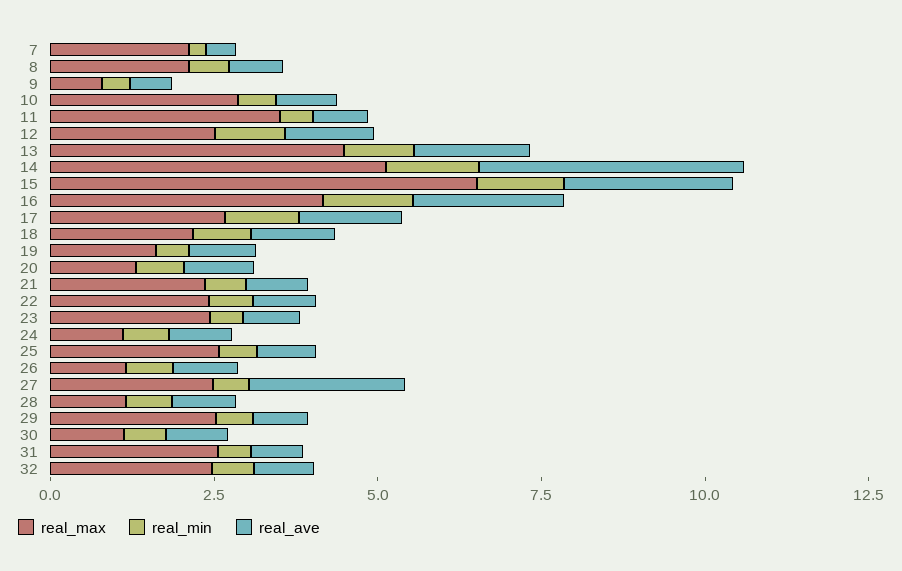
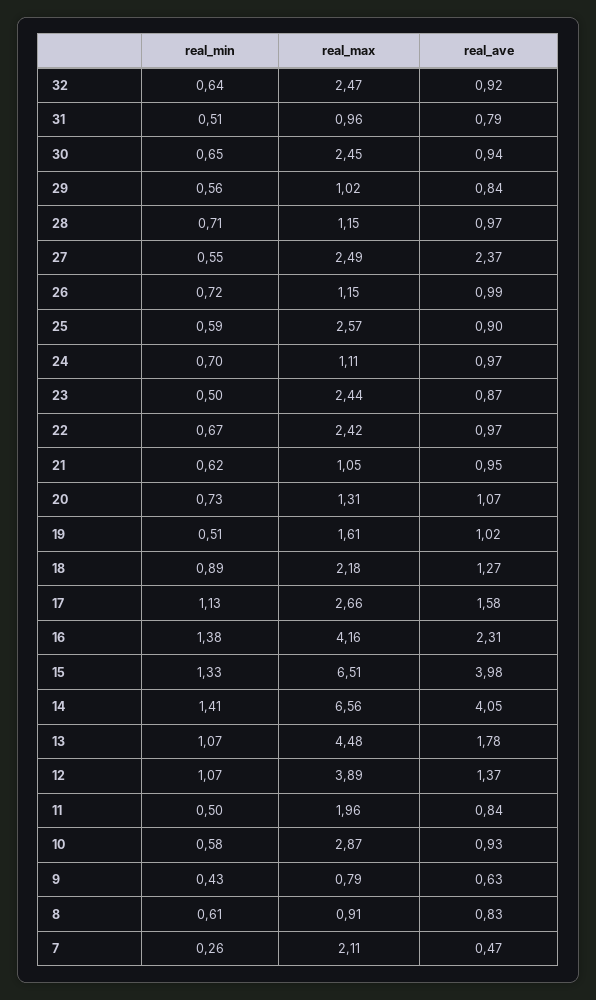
  {
    "real_max": {
      "7": 2.11,
-     "8": 2,
+     "8": 0.91,
      "9": 0.79,
      "10": 2.87,
-     "11": 3.5,
+     "11": 1.96,
-     "12": 2.5,
+     "12": 3.89,
      "13": 4.48,
-     "14": 5,
+     "14": 6.56,
      "15": 6.51,
      "16": 4.16,
      "17": 2.66,
      "18": 2.18,
      "19": 1.61,
      "20": 1.31,
-     "21": 2.5,
+     "21": 1.05,
      "22": 2.42,
      "23": 2.44,
      "24": 1.11,
      "25": 2.57,
      "26": 1.15,
      "27": 2.49,
      "28": 1.15,
-     "29": 2.5,
+     "29": 1.02,
-     "30": 1,
+     "30": 2.45,
-     "31": 2.5,
+     "31": 0.96,
      "32": 2.47
    },
    "real_min": {
      "7": 0.26,
      "8": 0.61,
      "9": 0.43,
      "10": 0.58,
      "11": 0.5,
      "12": 1.07,
      "13": 1.07,
      "14": 1.41,
      "15": 1.33,
      "16": 1.38,
      "17": 1.13,
      "18": 0.89,
      "19": 0.51,
      "20": 0.73,
      "21": 0.62,
      "22": 0.67,
      "23": 0.5,
      "24": 0.7,
      "25": 0.59,
      "26": 0.72,
      "27": 0.55,
      "28": 0.71,
      "29": 0.56,
      "30": 0.65,
      "31": 0.51,
      "32": 0.64
    },
    "real_ave": {
      "7": 0.47,
      "8": 0.83,
      "9": 0.63,
      "10": 0.93,
      "11": 0.84,
      "12": 1.37,
      "13": 1.78,
      "14": 4.05,
-     "15": 2.5,
+     "15": 3.98,
      "16": 2.31,
      "17": 1.58,
      "18": 1.27,
      "19": 1.02,
      "20": 1.07,
      "21": 0.95,
      "22": 0.97,
      "23": 0.87,
      "24": 0.97,
      "25": 0.9,
      "26": 0.99,
      "27": 2.37,
      "28": 0.97,
      "29": 0.84,
      "30": 0.94,
      "31": 0.79,
      "32": 0.92
    }
  }

